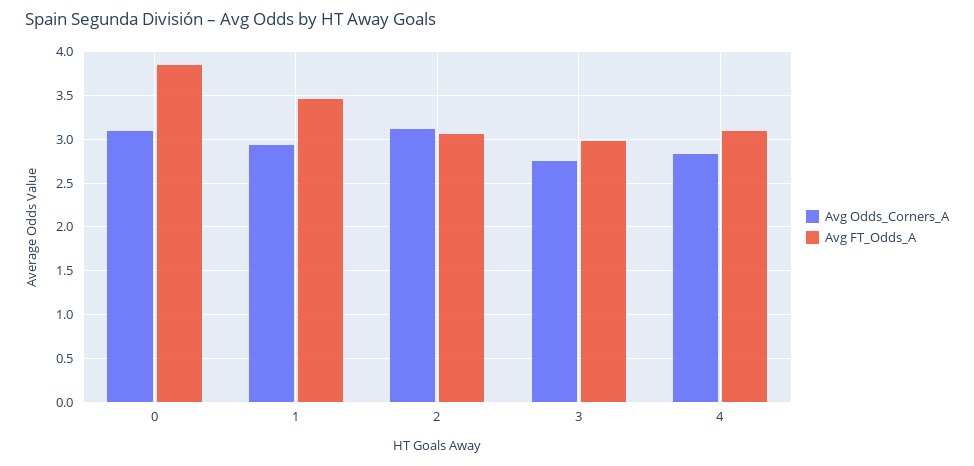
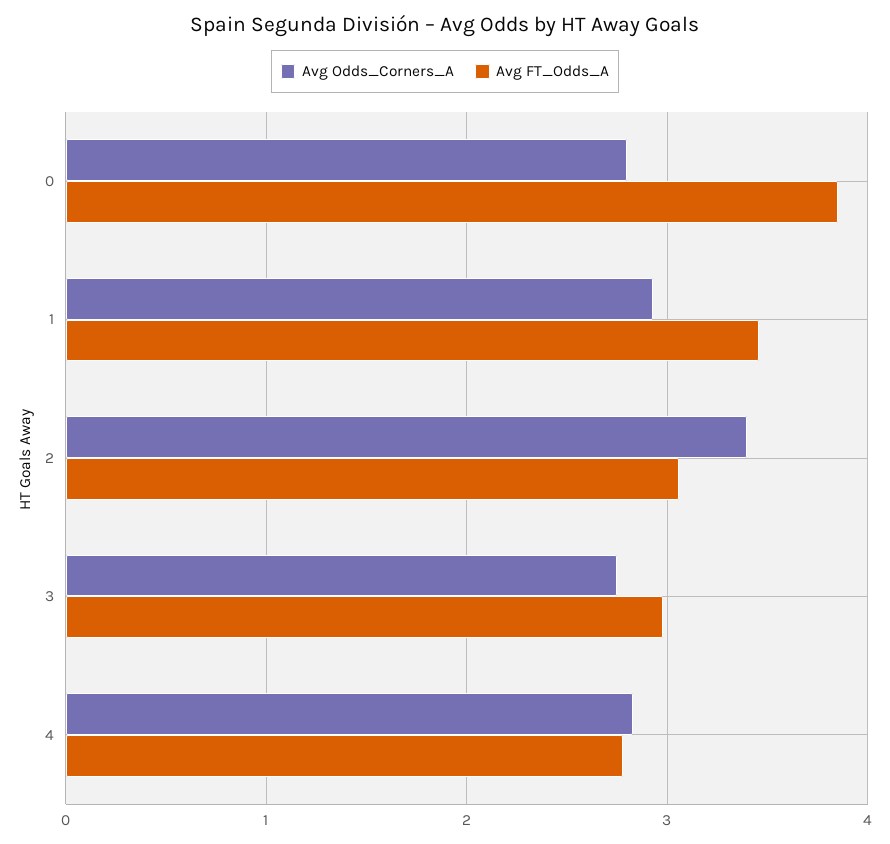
  {
    "Avg Odds_Corners_A": {
-     "0": 3.1,
+     "0": 2.8,
      "1": 2.9,
-     "2": 3.1,
+     "2": 3.4,
      "3": 2.8,
      "4": 2.8
    },
    "Avg FT_Odds_A": {
      "0": 3.9,
      "1": 3.5,
      "2": 3.1,
      "3": 3,
-     "4": 3.1
+     "4": 2.8
    }
  }

